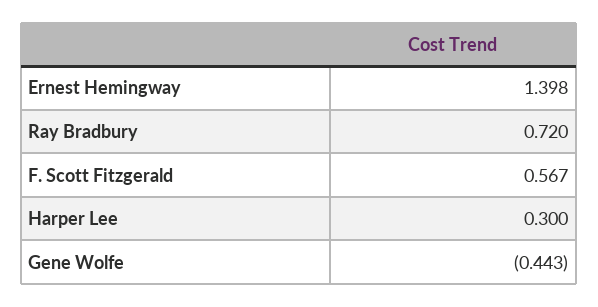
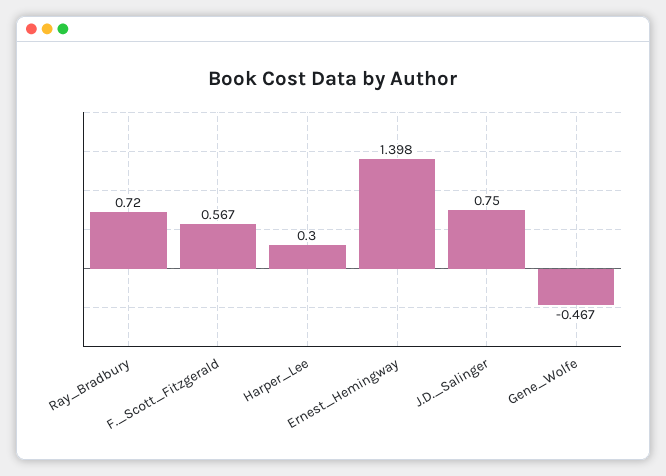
  {
    "Ernest Hemingway": 1.398,
    "Ray Bradbury": 0.72,
    "F. Scott Fitzgerald": 0.567,
    "Harper Lee": 0.3,
-   "Gene Wolfe": -0.443
+   "Gene Wolfe": -0.467,
+   "J.D._Salinger": 0.75
  }

